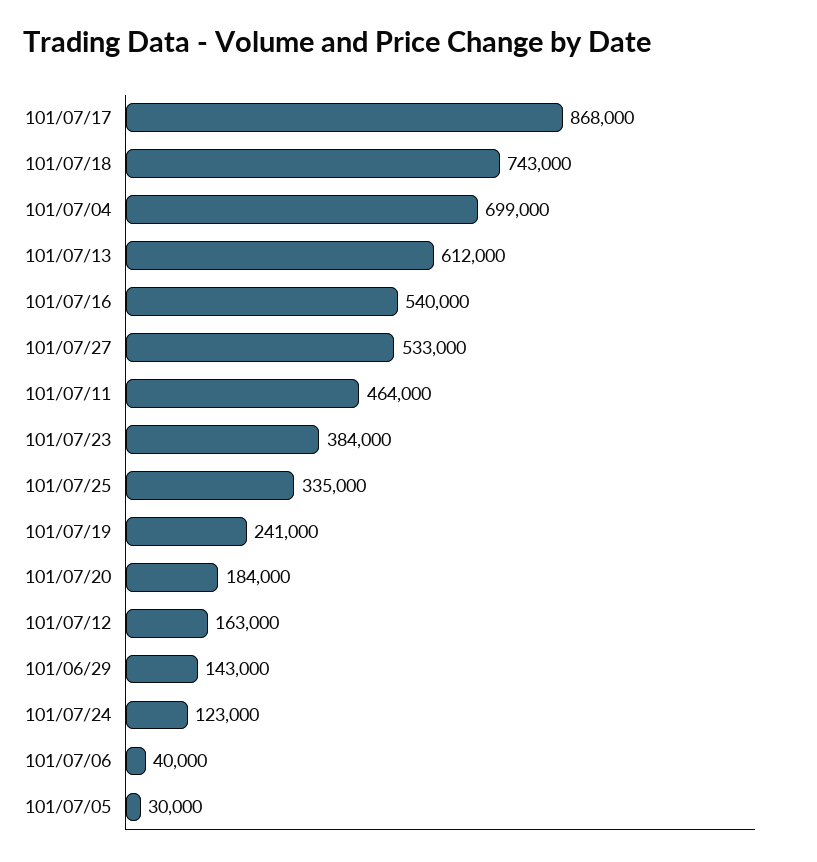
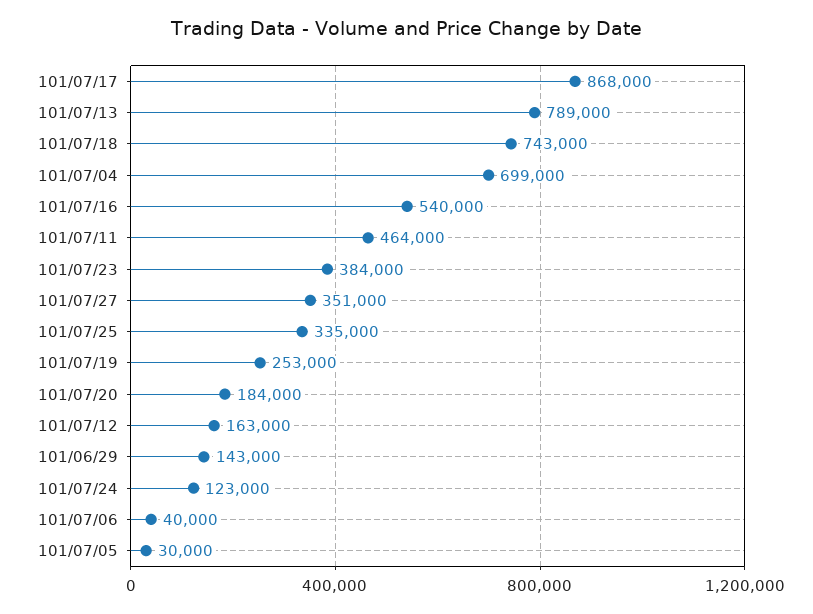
  {
    "101/07/17": 868000,
    "101/07/18": 743000,
    "101/07/04": 699000,
-   "101/07/13": 612000,
+   "101/07/13": 789000,
    "101/07/16": 540000,
-   "101/07/27": 533000,
+   "101/07/27": 351000,
    "101/07/11": 464000,
    "101/07/23": 384000,
    "101/07/25": 335000,
-   "101/07/19": 241000,
+   "101/07/19": 253000,
    "101/07/20": 184000,
    "101/07/12": 163000,
    "101/06/29": 143000,
    "101/07/24": 123000,
    "101/07/06": 40000,
    "101/07/05": 30000
  }

